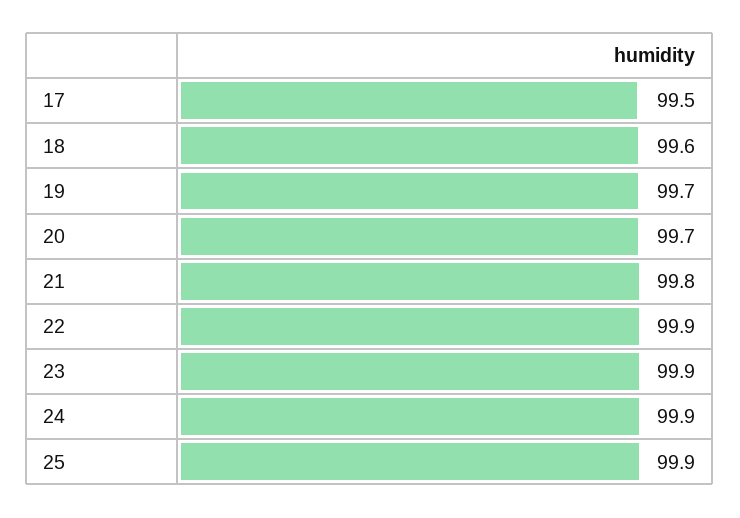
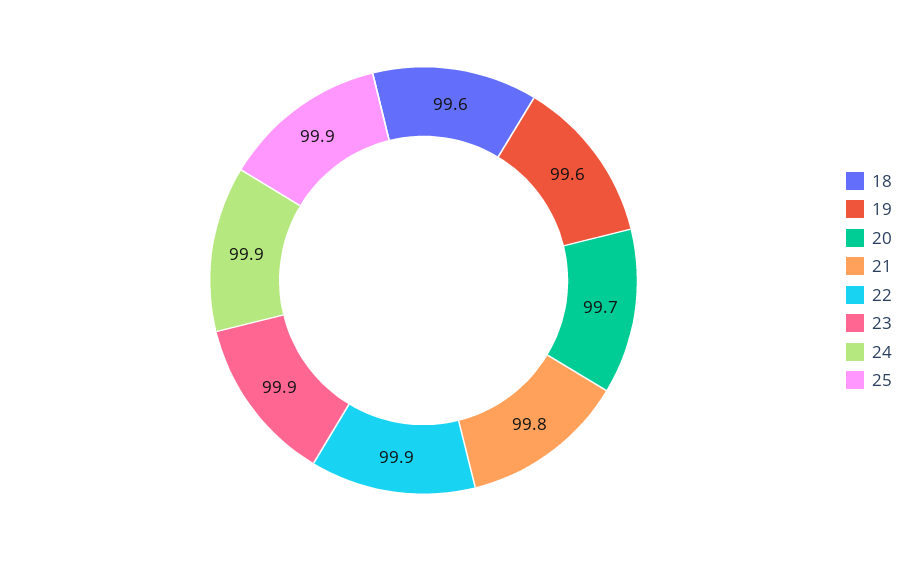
  {
-   "17": 99.5,
    "18": 99.6,
-   "19": 99.7,
+   "19": 99.6,
    "20": 99.7,
    "21": 99.8,
    "22": 99.9,
    "23": 99.9,
    "24": 99.9,
    "25": 99.9
  }

